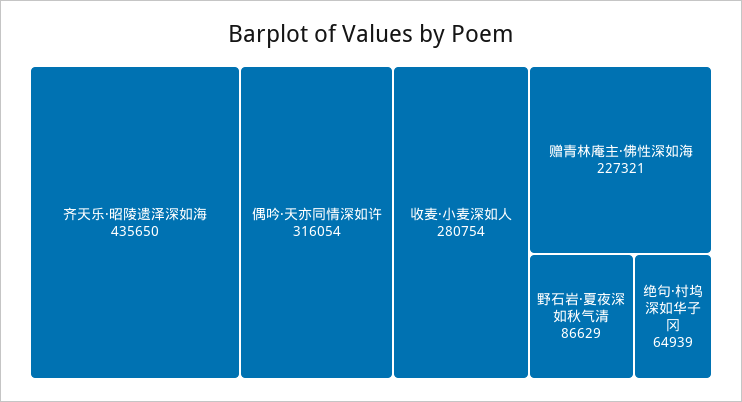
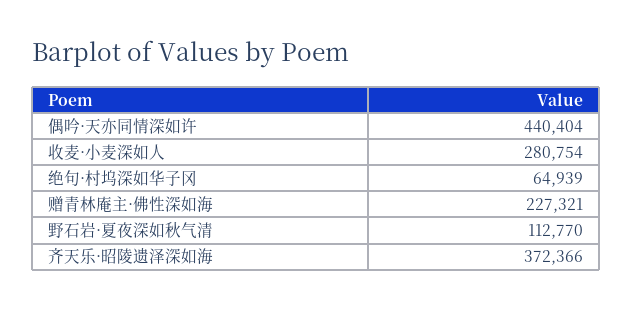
  {
-   "齐天乐·昭陵遗泽深如海": 435650,
+   "齐天乐·昭陵遗泽深如海": 372366,
-   "偶吟·天亦同情深如许": 316054,
+   "偶吟·天亦同情深如许": 440404,
    "收麦·小麦深如人": 280754,
    "赠青林庵主·佛性深如海": 227321,
-   "野石岩·夏夜深如秋气清": 86629,
+   "野石岩·夏夜深如秋气清": 112770,
    "绝句·村坞深如华子冈": 64939
  }

